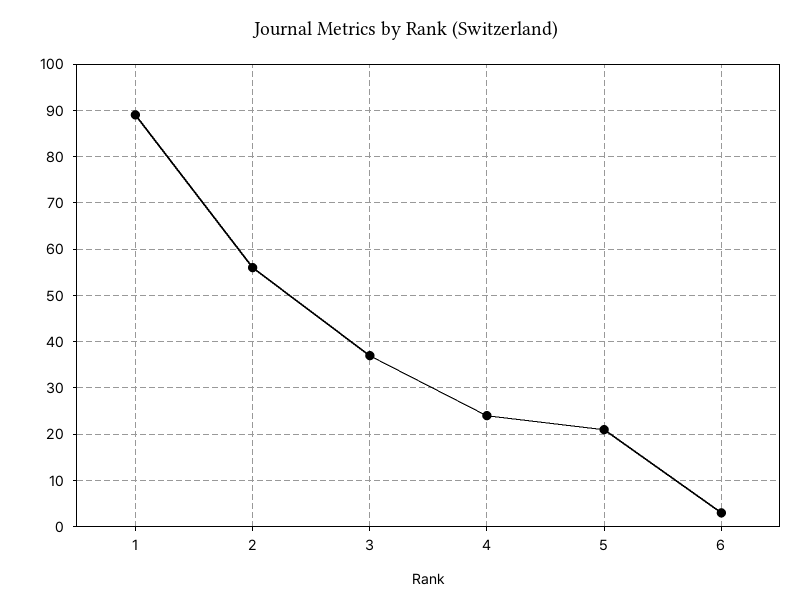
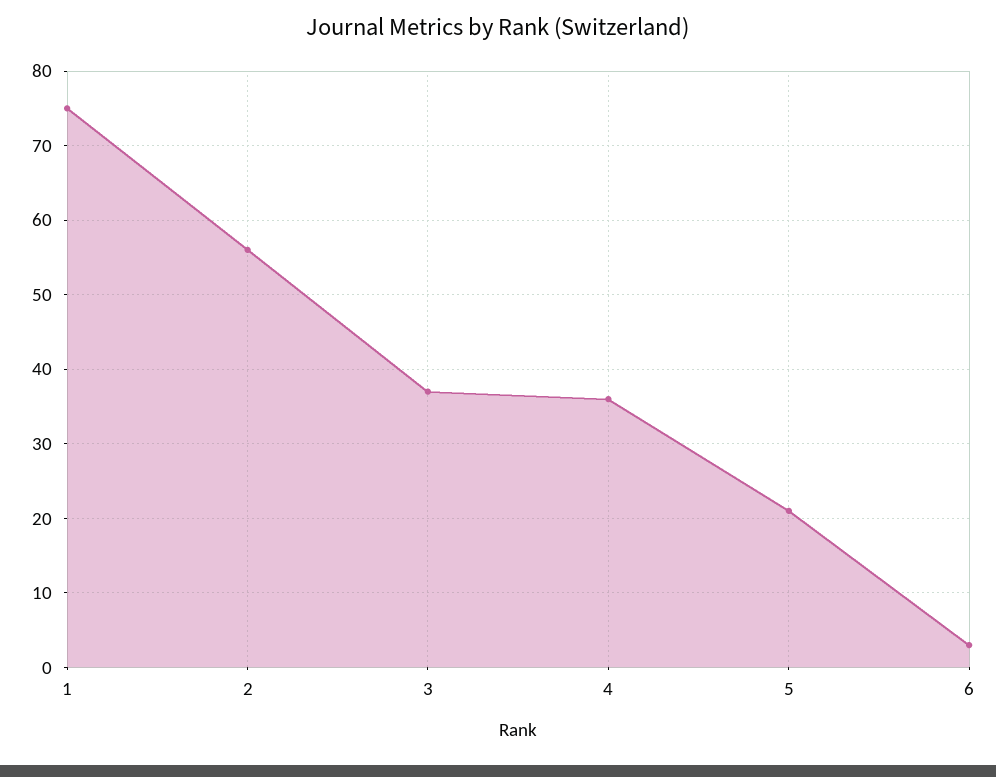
  {
-   "1": 90,
+   "1": 75,
    "2": 56,
    "3": 37,
-   "4": 25,
+   "4": 36,
    "5": 21,
    "6": 3
  }

